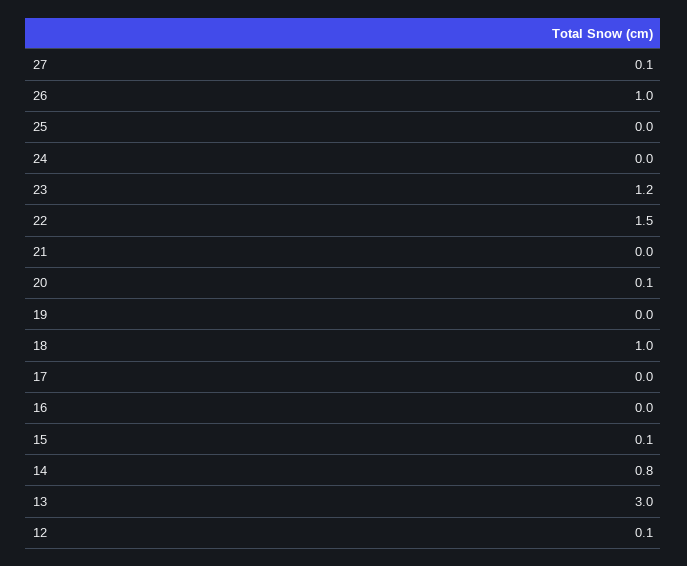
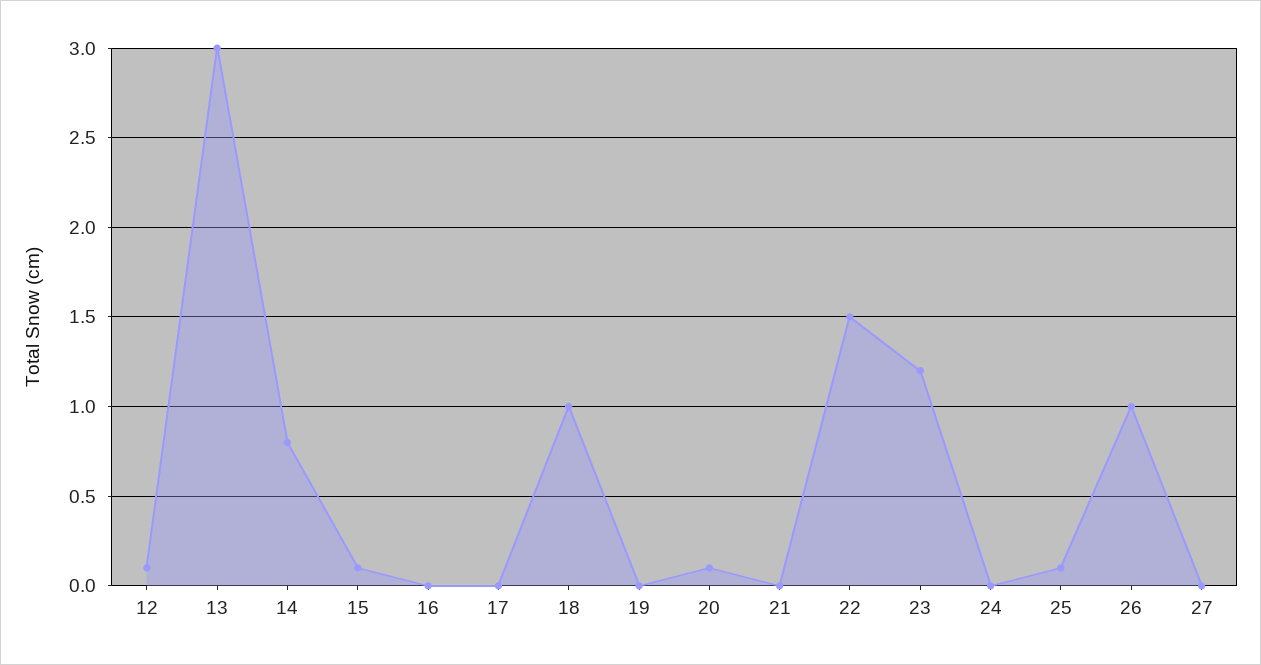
  {
-   "27": 0.1,
+   "27": 0,
    "26": 1,
-   "25": 0,
+   "25": 0.1,
    "24": 0,
    "23": 1.2,
    "22": 1.5,
    "21": 0,
    "20": 0.1,
    "19": 0,
    "18": 1,
    "17": 0,
    "16": 0,
    "15": 0.1,
    "14": 0.8,
    "13": 3,
    "12": 0.1
  }

